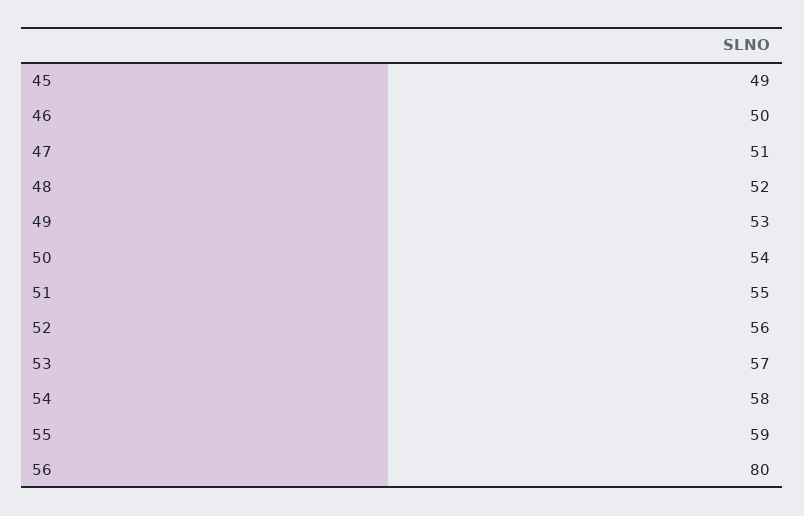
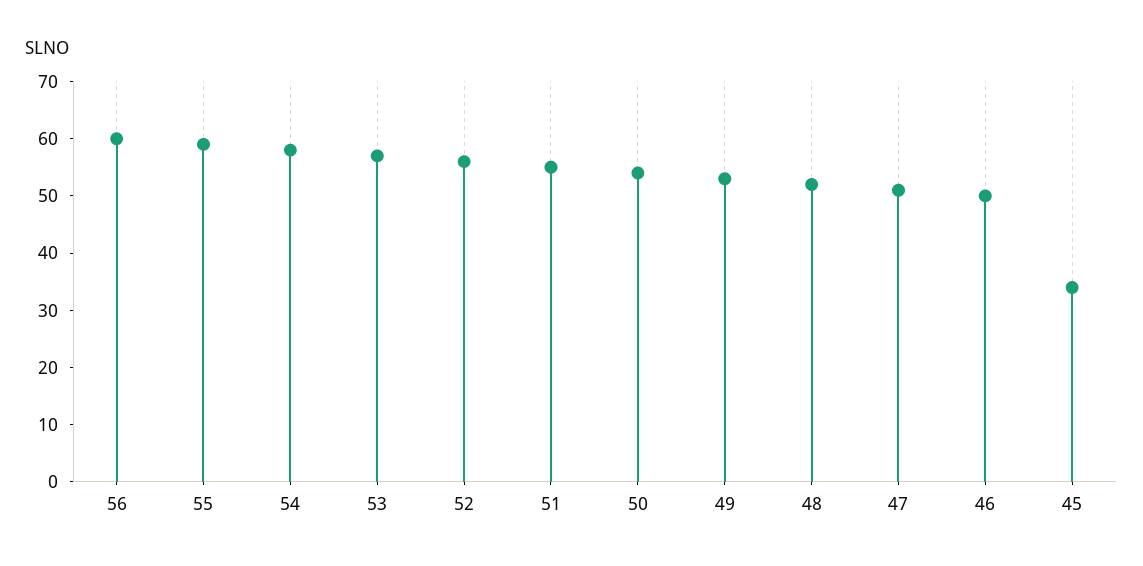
  {
-   "45": 49,
+   "45": 35,
    "46": 50,
    "47": 51,
    "48": 52,
    "49": 53,
    "50": 54,
    "51": 55,
    "52": 56,
    "53": 57,
    "54": 58,
    "55": 59,
-   "56": 80
+   "56": 60
  }

